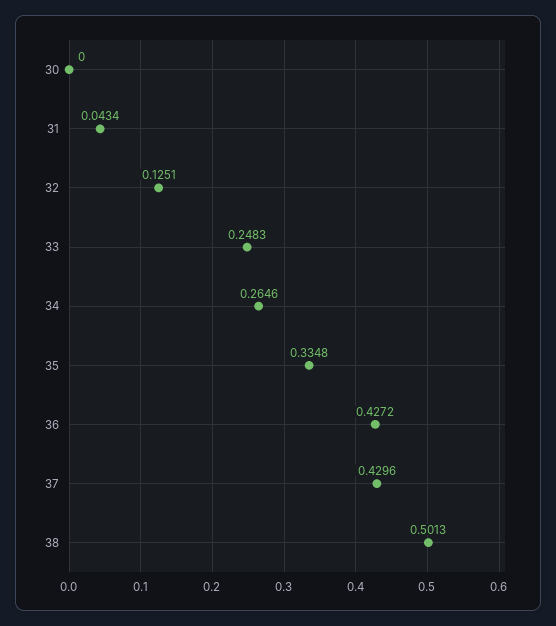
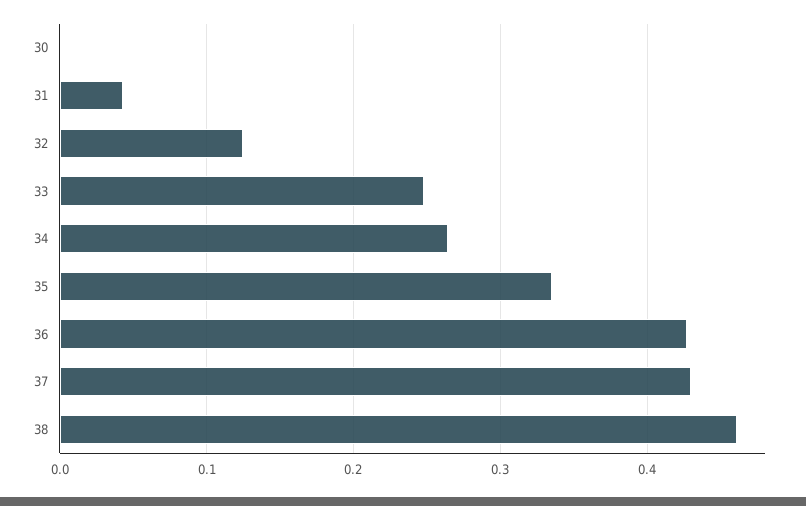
  {
    "30": 0,
    "31": 0.0434,
    "32": 0.1251,
    "33": 0.2483,
    "34": 0.2646,
    "35": 0.3348,
    "36": 0.4272,
    "37": 0.4296,
-   "38": 0.5013
+   "38": 0.46
  }

